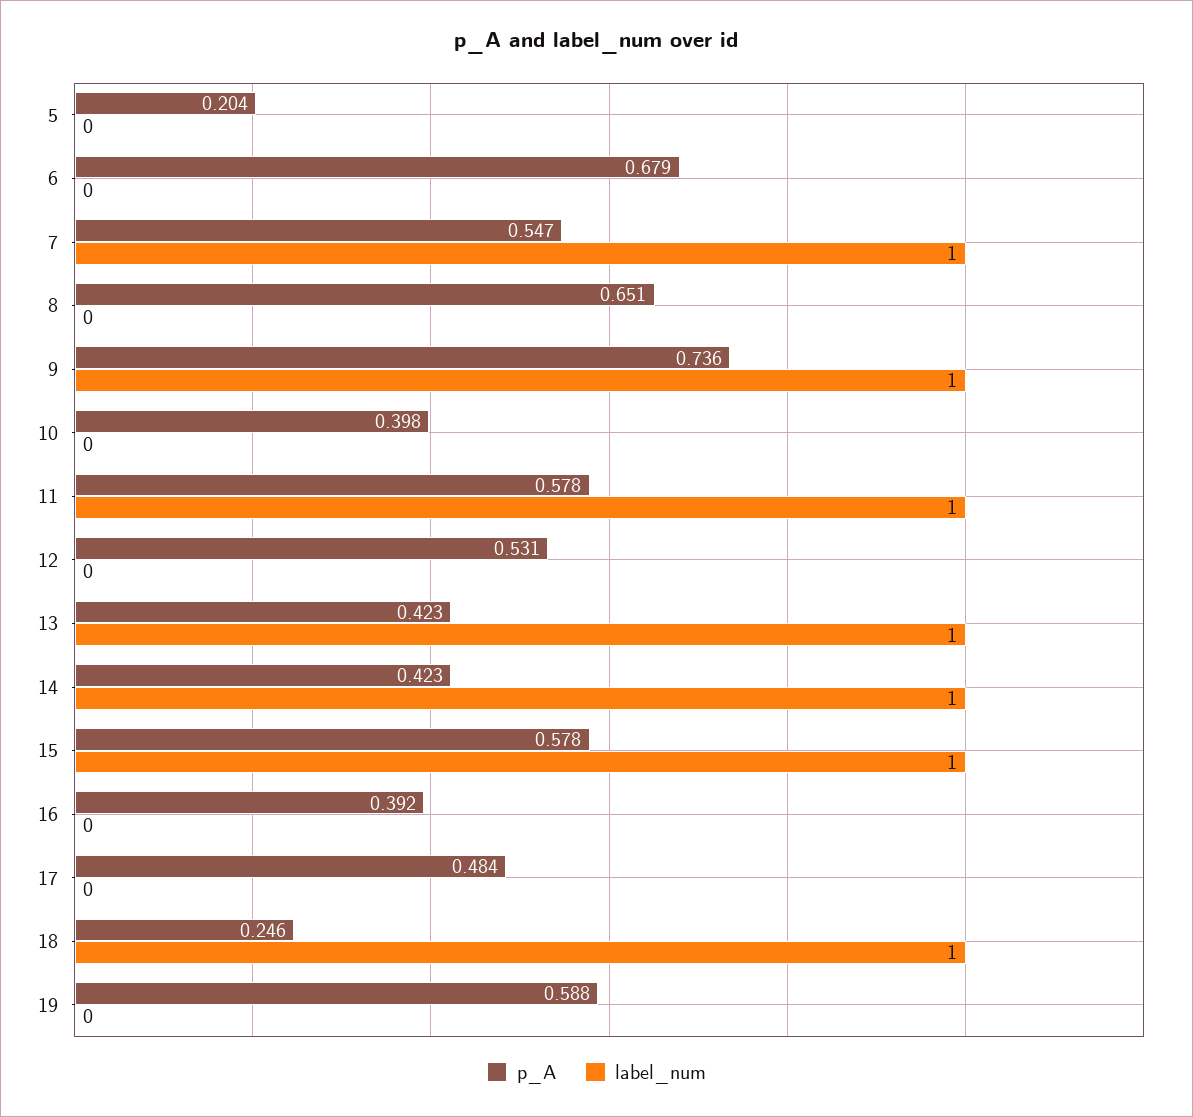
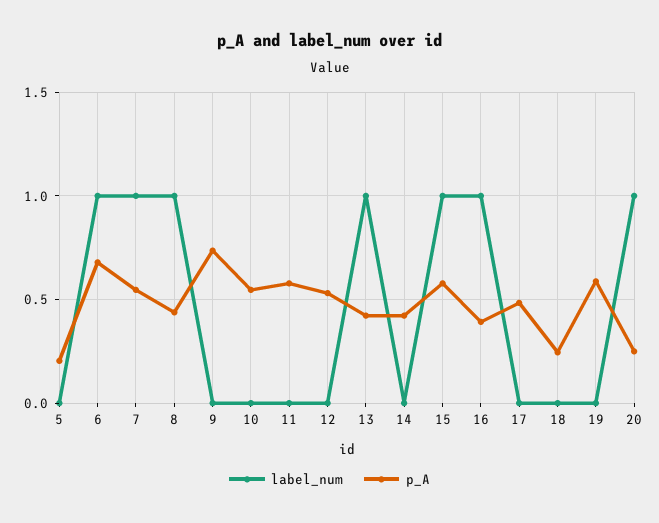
  {
    "p_A": {
      "5": 0.204,
      "6": 0.679,
      "7": 0.547,
-     "8": 0.651,
+     "8": 0.45,
      "9": 0.736,
-     "10": 0.398,
+     "10": 0.55,
      "11": 0.578,
      "12": 0.531,
      "13": 0.423,
      "14": 0.423,
      "15": 0.578,
      "16": 0.392,
      "17": 0.484,
      "18": 0.246,
-     "19": 0.588
+     "19": 0.588,
+     "20": 0.25
    },
    "label_num": {
      "5": 0,
-     "6": 0,
+     "6": 1,
      "7": 1,
-     "8": 0,
+     "8": 1,
-     "9": 1,
+     "9": 0,
      "10": 0,
-     "11": 1,
+     "11": 0,
      "12": 0,
      "13": 1,
-     "14": 1,
+     "14": 0,
      "15": 1,
-     "16": 0,
+     "16": 1,
      "17": 0,
-     "18": 1,
+     "18": 0,
-     "19": 0
+     "19": 0,
+     "20": 1
    }
  }

